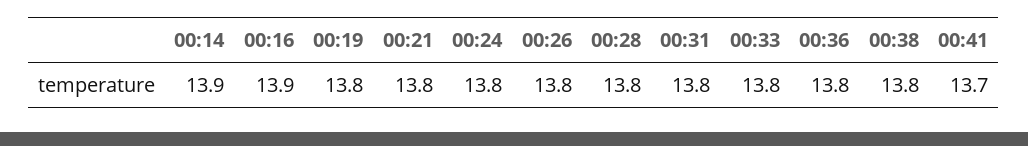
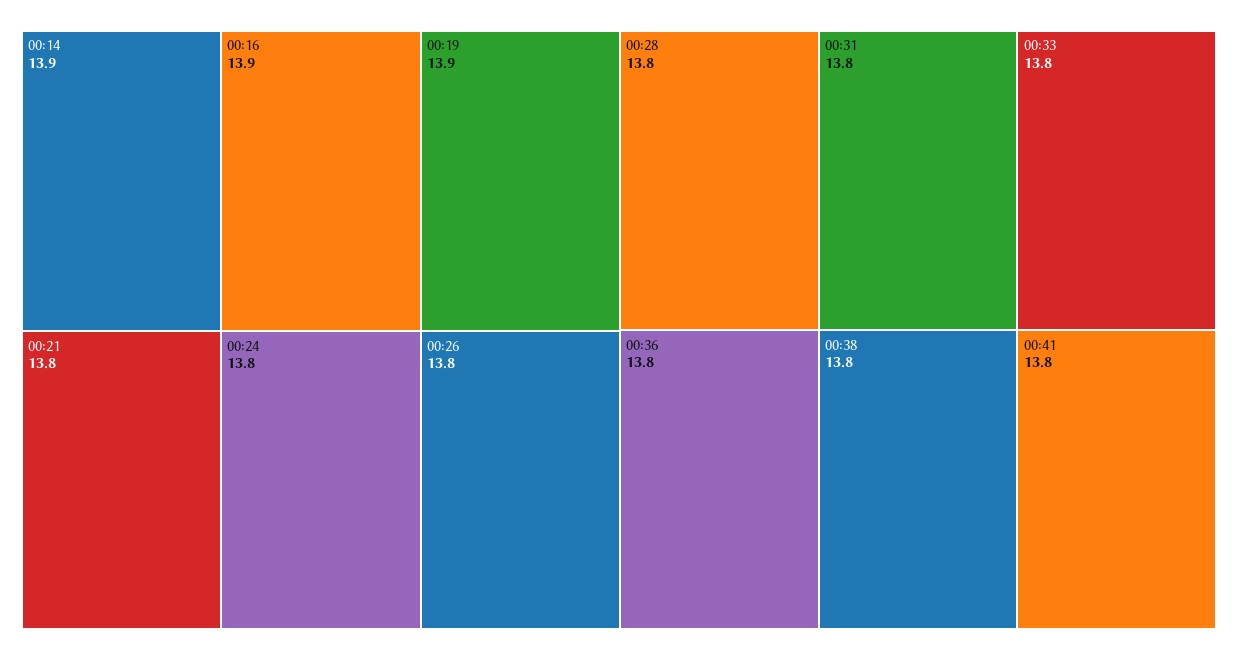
  {
    "00:14": 13.9,
    "00:16": 13.9,
-   "00:19": 13.8,
+   "00:19": 13.9,
    "00:21": 13.8,
    "00:24": 13.8,
    "00:26": 13.8,
    "00:28": 13.8,
    "00:31": 13.8,
    "00:33": 13.8,
    "00:36": 13.8,
    "00:38": 13.8,
-   "00:41": 13.7
+   "00:41": 13.8
  }

